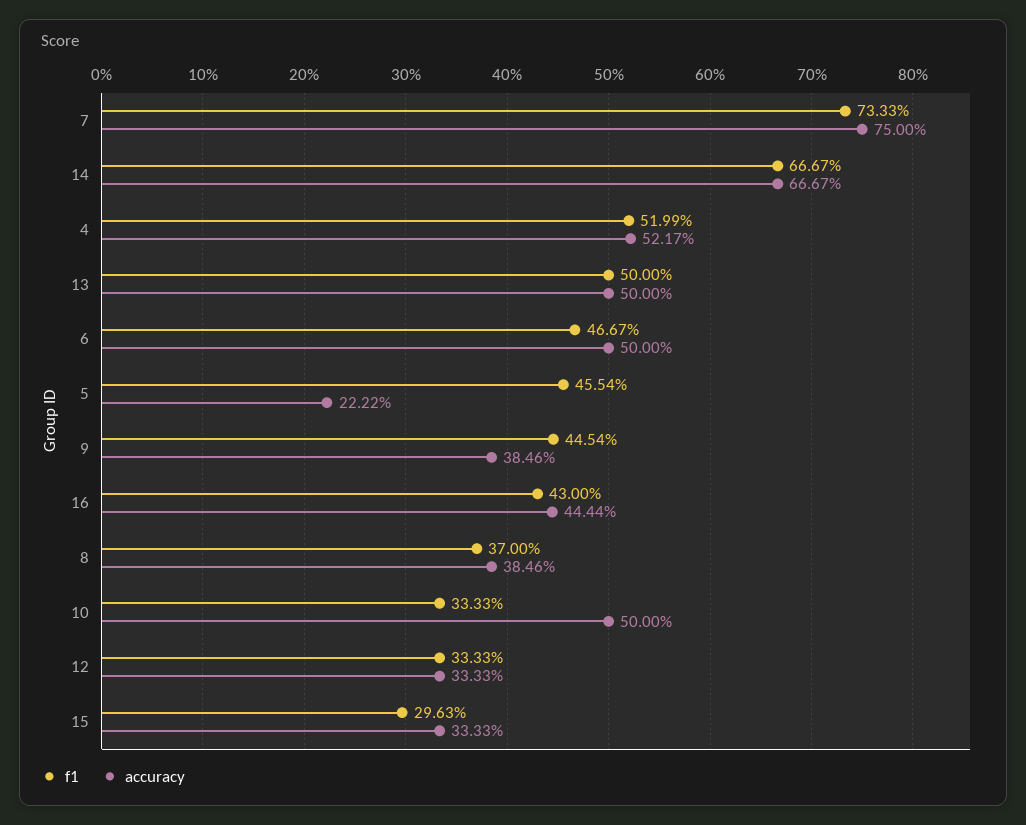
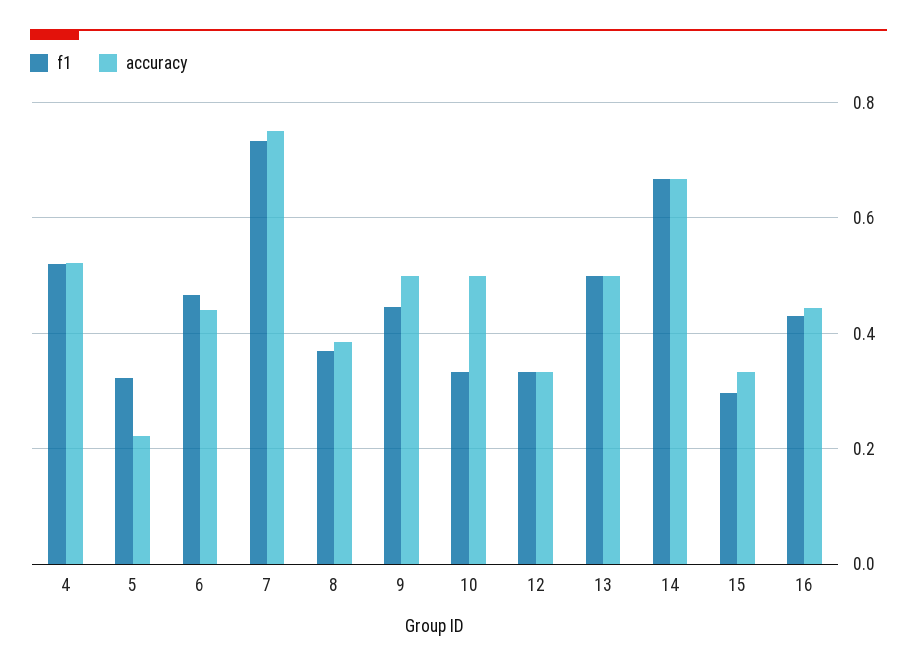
  {
    "f1": {
      "7": 0.7333,
      "14": 0.6667,
      "4": 0.5199,
      "13": 0.5,
      "6": 0.4667,
-     "5": 0.4554,
+     "5": 0.32,
      "9": 0.4454,
      "16": 0.43,
      "8": 0.37,
      "10": 0.3333,
      "12": 0.3333,
      "15": 0.2963
    },
    "accuracy": {
      "7": 0.75,
      "14": 0.6667,
      "4": 0.5217,
      "13": 0.5,
-     "6": 0.5,
+     "6": 0.44,
      "5": 0.2222,
-     "9": 0.3846,
+     "9": 0.5,
      "16": 0.4444,
      "8": 0.3846,
      "10": 0.5,
      "12": 0.3333,
      "15": 0.3333
    }
  }

